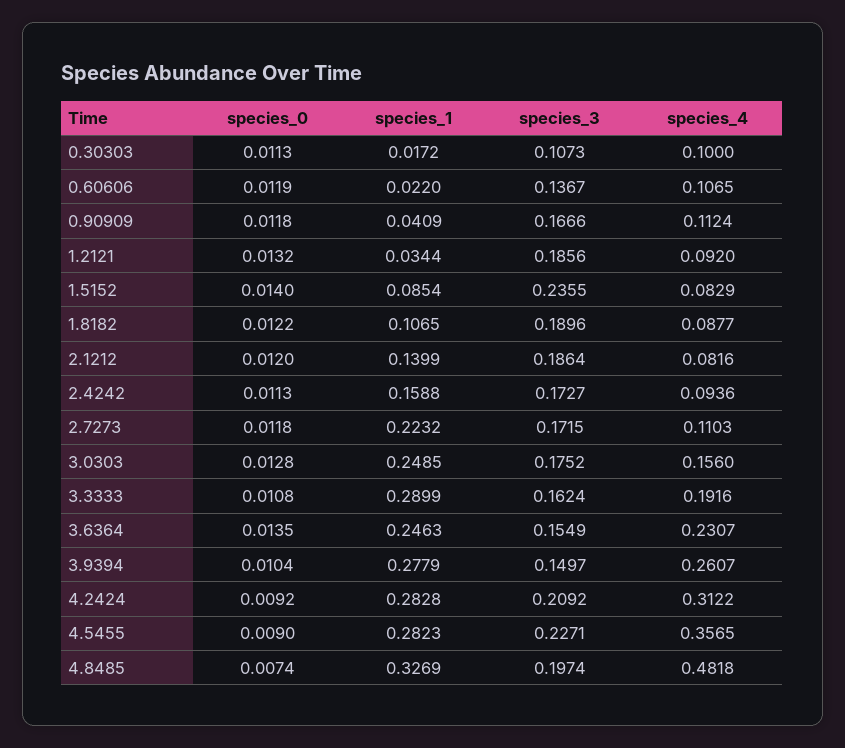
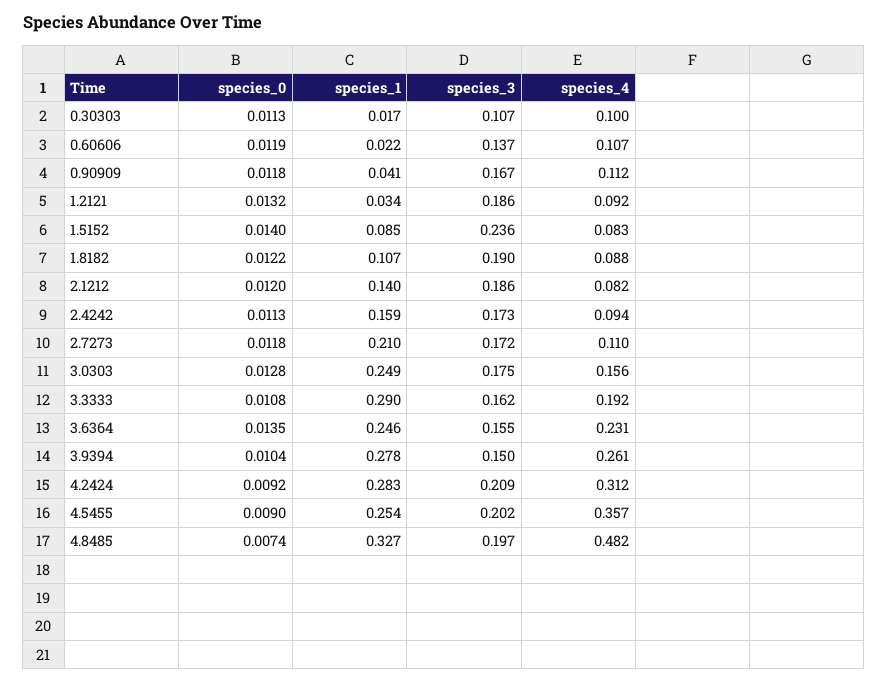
  {
    "species_0": {
      "0.30303": 0.0113,
      "0.60606": 0.0119,
      "0.90909": 0.0118,
      "1.2121": 0.0132,
      "1.5152": 0.014,
      "1.8182": 0.0122,
      "2.1212": 0.012,
      "2.4242": 0.0113,
      "2.7273": 0.0118,
      "3.0303": 0.0128,
      "3.3333": 0.0108,
      "3.6364": 0.0135,
      "3.9394": 0.0104,
      "4.2424": 0.0092,
      "4.5455": 0.009,
      "4.8485": 0.0074
    },
    "species_1": {
      "0.30303": 0.0172,
      "0.60606": 0.022,
      "0.90909": 0.0409,
      "1.2121": 0.0344,
      "1.5152": 0.0854,
      "1.8182": 0.1065,
      "2.1212": 0.1399,
      "2.4242": 0.1588,
-     "2.7273": 0.2232,
+     "2.7273": 0.21,
      "3.0303": 0.2485,
      "3.3333": 0.2899,
      "3.6364": 0.2463,
      "3.9394": 0.2779,
      "4.2424": 0.2828,
-     "4.5455": 0.2823,
+     "4.5455": 0.254,
      "4.8485": 0.3269
    },
    "species_3": {
      "0.30303": 0.1073,
      "0.60606": 0.1367,
      "0.90909": 0.1666,
      "1.2121": 0.1856,
      "1.5152": 0.2355,
      "1.8182": 0.1896,
      "2.1212": 0.1864,
      "2.4242": 0.1727,
      "2.7273": 0.1715,
      "3.0303": 0.1752,
      "3.3333": 0.1624,
      "3.6364": 0.1549,
      "3.9394": 0.1497,
      "4.2424": 0.2092,
-     "4.5455": 0.2271,
+     "4.5455": 0.202,
      "4.8485": 0.1974
    },
    "species_4": {
      "0.30303": 0.1,
      "0.60606": 0.1065,
      "0.90909": 0.1124,
      "1.2121": 0.092,
      "1.5152": 0.0829,
      "1.8182": 0.0877,
      "2.1212": 0.0816,
      "2.4242": 0.0936,
      "2.7273": 0.1103,
      "3.0303": 0.156,
      "3.3333": 0.1916,
      "3.6364": 0.2307,
      "3.9394": 0.2607,
      "4.2424": 0.3122,
      "4.5455": 0.3565,
      "4.8485": 0.4818
    }
  }

